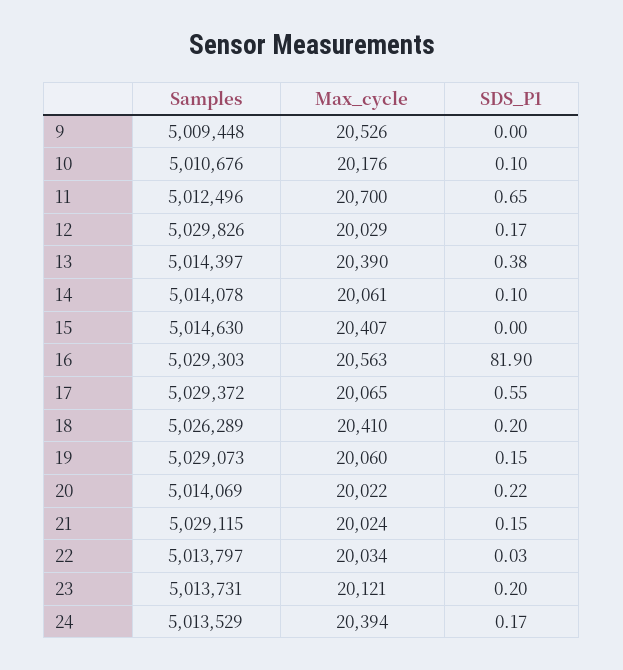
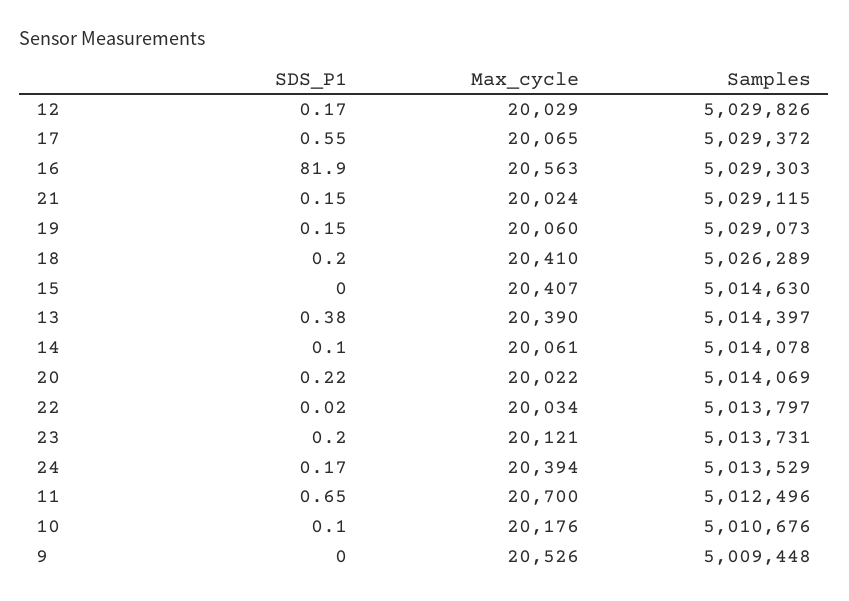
  {
    "Samples": {
      "9": 5009448,
      "10": 5010676,
      "11": 5012496,
      "12": 5029826,
      "13": 5014397,
      "14": 5014078,
      "15": 5014630,
      "16": 5029303,
      "17": 5029372,
      "18": 5026289,
      "19": 5029073,
      "20": 5014069,
      "21": 5029115,
      "22": 5013797,
      "23": 5013731,
      "24": 5013529
    },
    "Max_cycle": {
      "9": 20526,
      "10": 20176,
      "11": 20700,
      "12": 20029,
      "13": 20390,
      "14": 20061,
      "15": 20407,
      "16": 20563,
      "17": 20065,
      "18": 20410,
      "19": 20060,
      "20": 20022,
      "21": 20024,
      "22": 20034,
      "23": 20121,
      "24": 20394
    },
    "SDS_P1": {
      "9": 0,
      "10": 0.1,
      "11": 0.65,
      "12": 0.17,
      "13": 0.38,
      "14": 0.1,
      "15": 0,
      "16": 81.9,
      "17": 0.55,
      "18": 0.2,
      "19": 0.15,
      "20": 0.22,
      "21": 0.15,
-     "22": 0.03,
+     "22": 0.02,
      "23": 0.2,
      "24": 0.17
    }
  }

